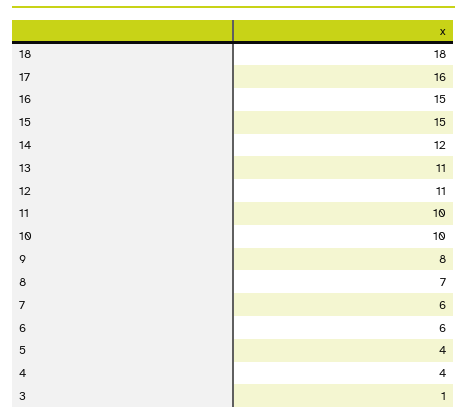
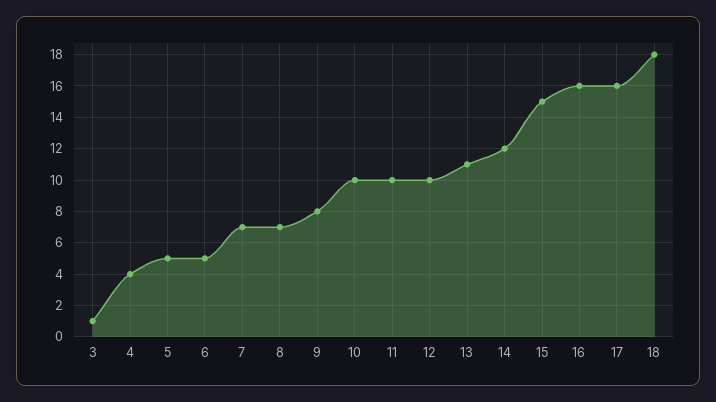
  {
    "18": 18,
    "17": 16,
-   "16": 15,
+   "16": 16,
    "15": 15,
    "14": 12,
    "13": 11,
-   "12": 11,
+   "12": 10,
    "11": 10,
    "10": 10,
    "9": 8,
    "8": 7,
-   "7": 6,
+   "7": 7,
-   "6": 6,
+   "6": 5,
-   "5": 4,
+   "5": 5,
    "4": 4,
    "3": 1
  }

